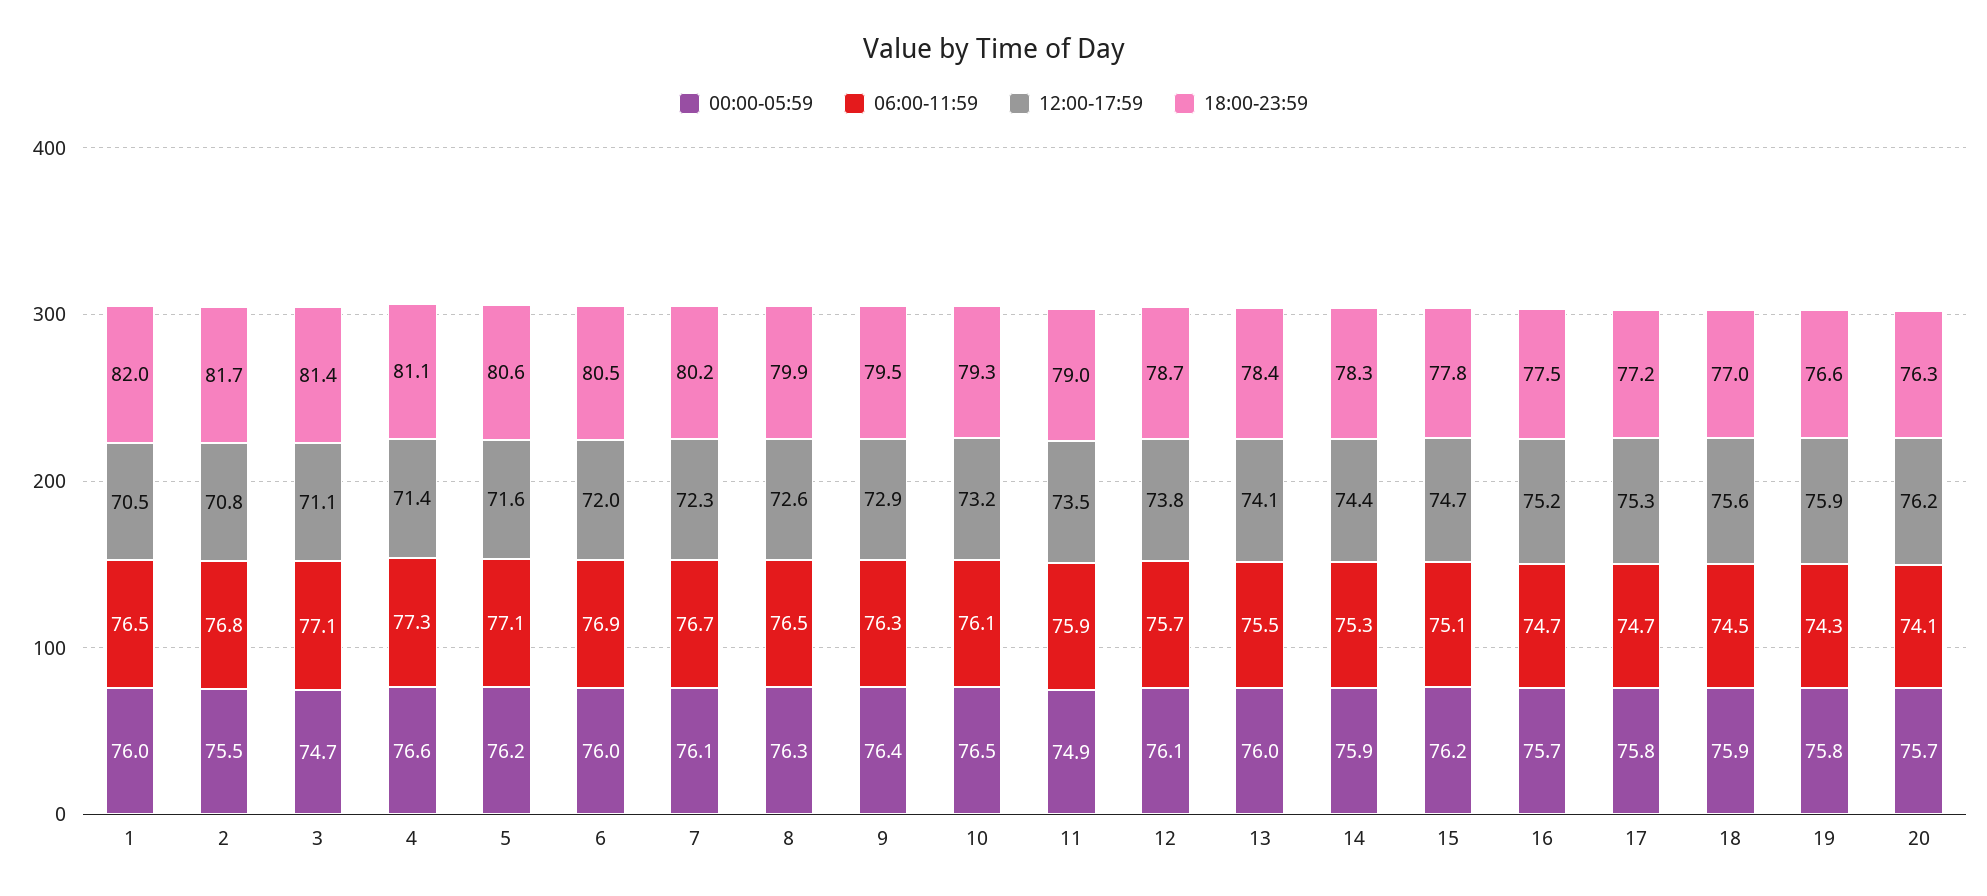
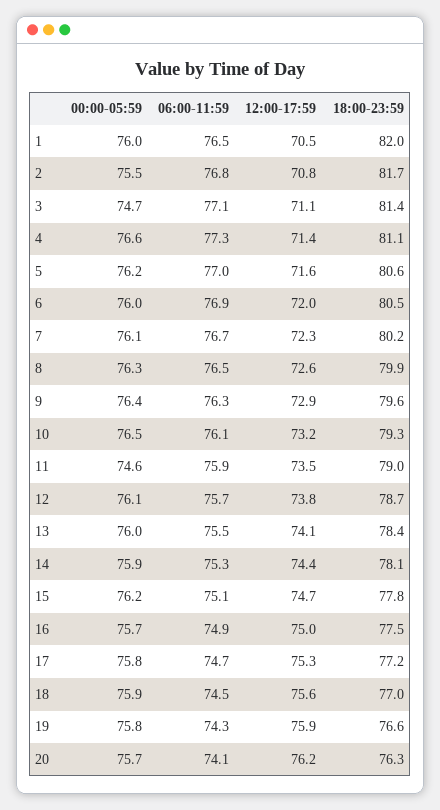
  {
    "00:00-05:59": {
      "1": 76,
      "2": 75.5,
      "3": 74.7,
      "4": 76.6,
      "5": 76.2,
      "6": 76,
      "7": 76.1,
      "8": 76.3,
      "9": 76.4,
      "10": 76.5,
-     "11": 74.9,
+     "11": 74.6,
      "12": 76.1,
      "13": 76,
      "14": 75.9,
      "15": 76.2,
      "16": 75.7,
      "17": 75.8,
      "18": 75.9,
      "19": 75.8,
      "20": 75.7
    },
    "06:00-11:59": {
      "1": 76.5,
      "2": 76.8,
      "3": 77.1,
      "4": 77.3,
-     "5": 77.1,
+     "5": 77,
      "6": 76.9,
      "7": 76.7,
      "8": 76.5,
      "9": 76.3,
      "10": 76.1,
      "11": 75.9,
      "12": 75.7,
      "13": 75.5,
      "14": 75.3,
      "15": 75.1,
-     "16": 74.7,
+     "16": 74.9,
      "17": 74.7,
      "18": 74.5,
      "19": 74.3,
      "20": 74.1
    },
    "12:00-17:59": {
      "1": 70.5,
      "2": 70.8,
      "3": 71.1,
      "4": 71.4,
      "5": 71.6,
      "6": 72,
      "7": 72.3,
      "8": 72.6,
      "9": 72.9,
      "10": 73.2,
      "11": 73.5,
      "12": 73.8,
      "13": 74.1,
      "14": 74.4,
      "15": 74.7,
-     "16": 75.2,
+     "16": 75,
      "17": 75.3,
      "18": 75.6,
      "19": 75.9,
      "20": 76.2
    },
    "18:00-23:59": {
      "1": 82,
      "2": 81.7,
      "3": 81.4,
      "4": 81.1,
      "5": 80.6,
      "6": 80.5,
      "7": 80.2,
      "8": 79.9,
-     "9": 79.5,
+     "9": 79.6,
      "10": 79.3,
      "11": 79,
      "12": 78.7,
      "13": 78.4,
-     "14": 78.3,
+     "14": 78.1,
      "15": 77.8,
      "16": 77.5,
      "17": 77.2,
      "18": 77,
      "19": 76.6,
      "20": 76.3
    }
  }

